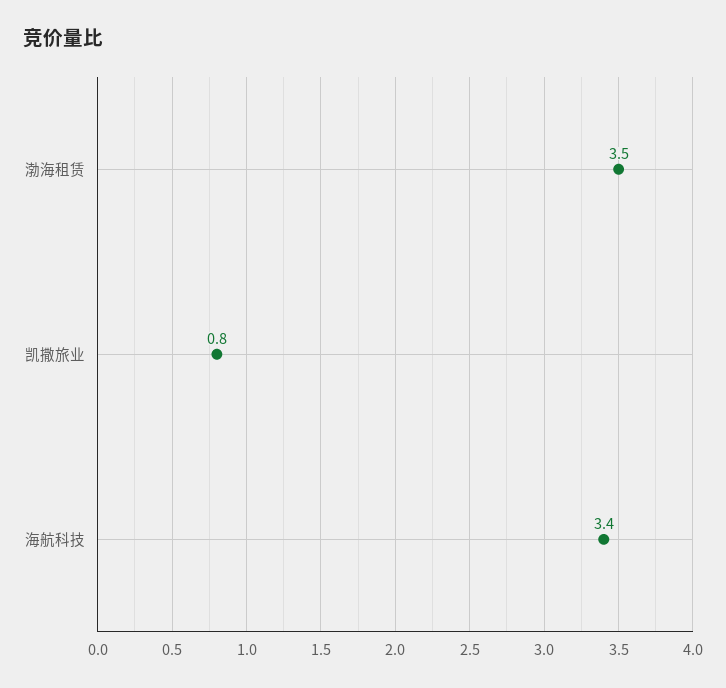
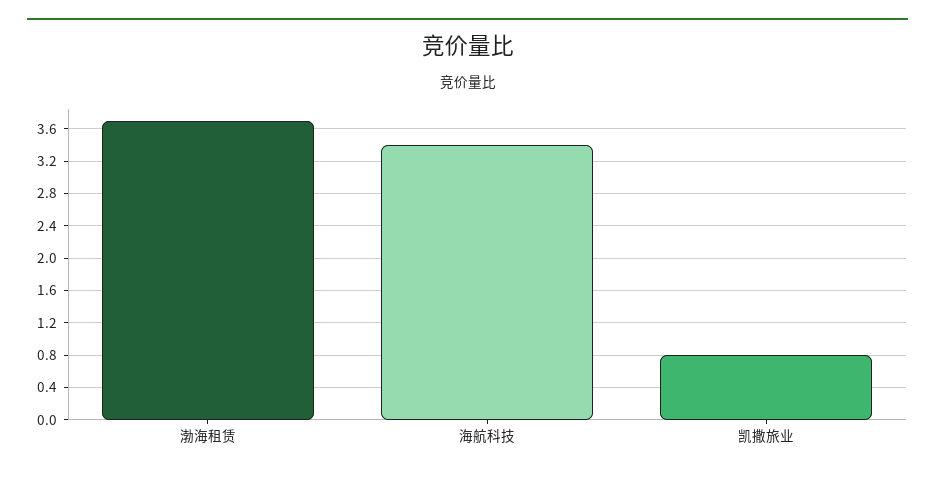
  {
-   "渤海租赁": 3.5,
+   "渤海租赁": 3.7,
    "凯撒旅业": 0.8,
    "海航科技": 3.4
  }

